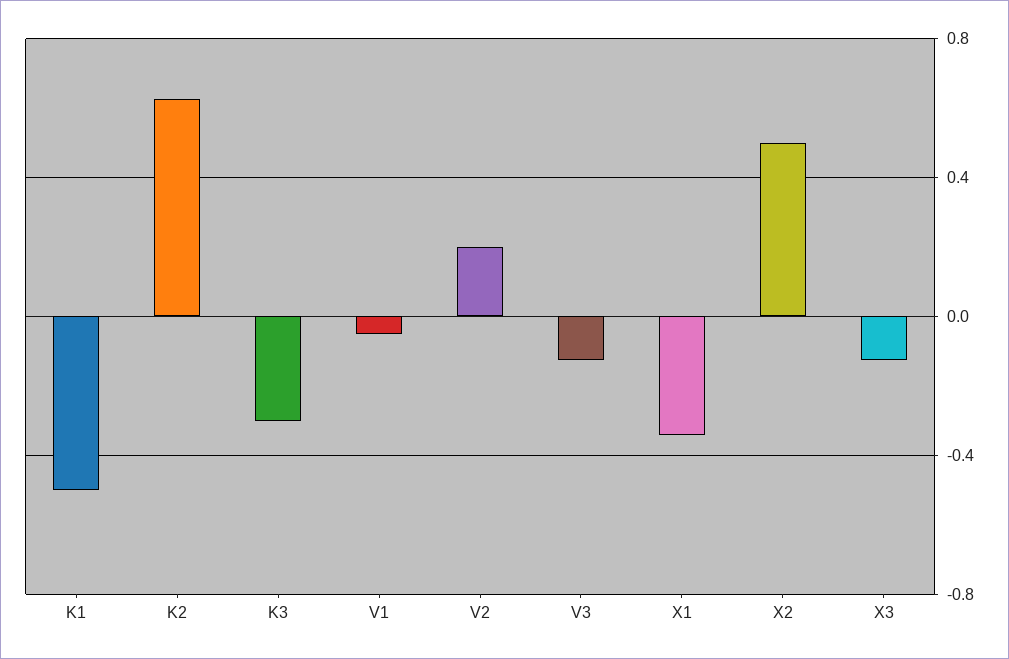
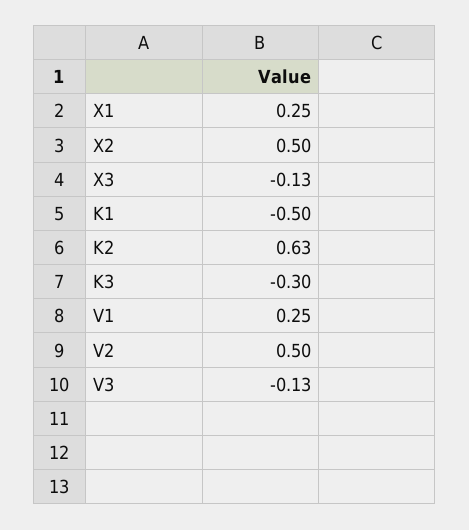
  {
    "K1": -0.5,
    "K2": 0.63,
    "K3": -0.3,
-   "V1": -0.05,
+   "V1": 0.25,
-   "V2": 0.2,
+   "V2": 0.5,
    "V3": -0.13,
-   "X1": -0.35,
+   "X1": 0.25,
    "X2": 0.5,
    "X3": -0.13
  }

